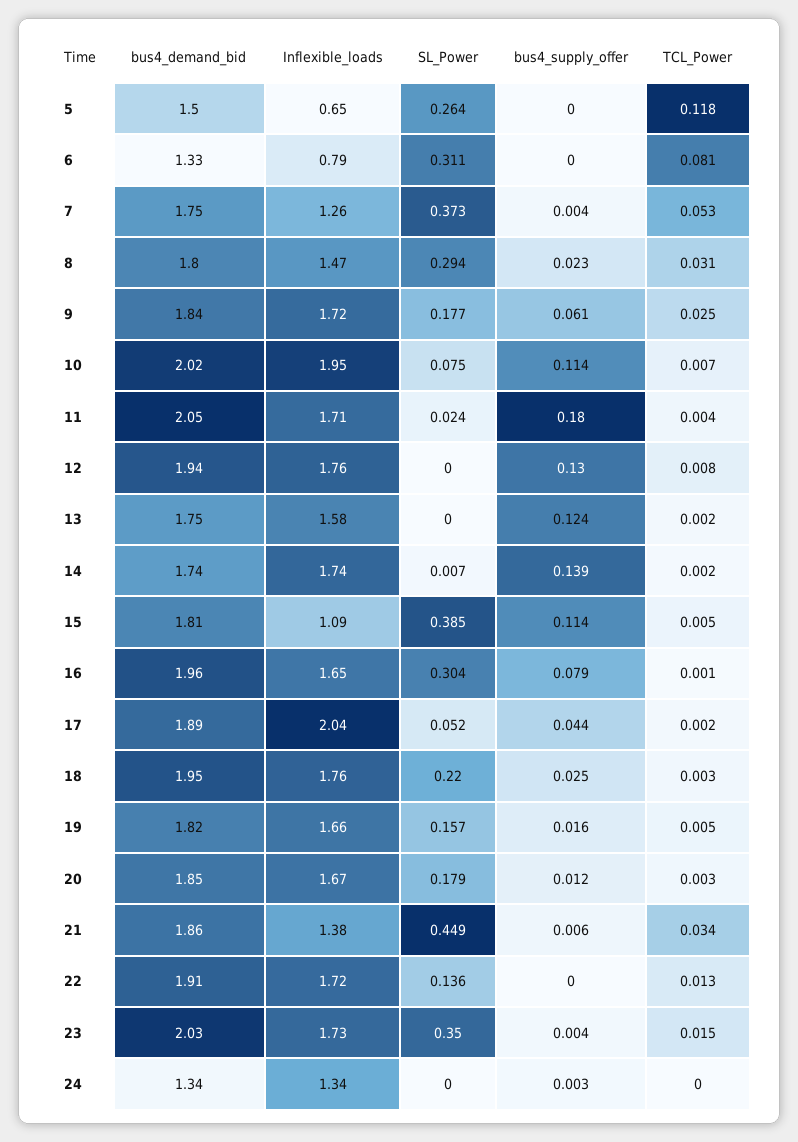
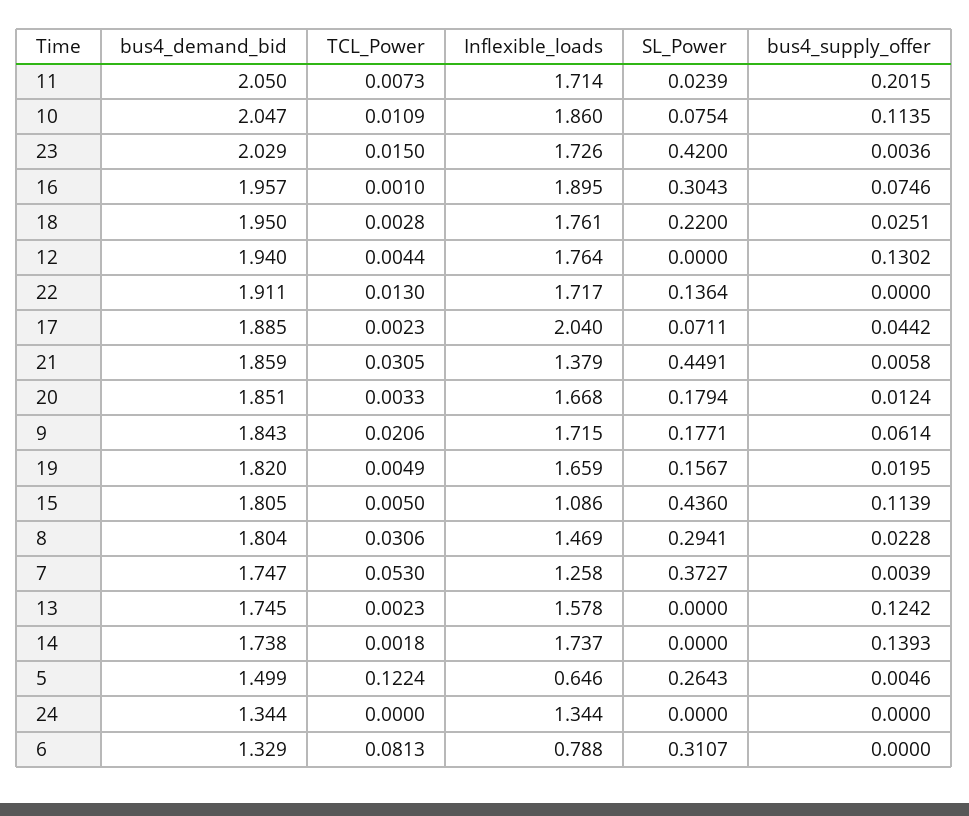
  {
    "bus4_demand_bid": {
      "5": 1.499,
      "6": 1.329,
      "7": 1.747,
      "8": 1.804,
      "9": 1.843,
-     "10": 2.02,
+     "10": 2.047,
      "11": 2.05,
      "12": 1.94,
      "13": 1.745,
      "14": 1.738,
      "15": 1.805,
      "16": 1.957,
      "17": 1.885,
      "18": 1.95,
      "19": 1.82,
      "20": 1.851,
      "21": 1.859,
      "22": 1.911,
      "23": 2.029,
      "24": 1.344
    },
    "Inflexible_loads": {
      "5": 0.646,
      "6": 0.788,
      "7": 1.258,
      "8": 1.469,
      "9": 1.715,
-     "10": 1.95,
+     "10": 1.86,
      "11": 1.714,
      "12": 1.764,
      "13": 1.578,
      "14": 1.737,
      "15": 1.086,
-     "16": 1.65,
+     "16": 1.895,
      "17": 2.04,
      "18": 1.761,
      "19": 1.659,
      "20": 1.668,
      "21": 1.379,
      "22": 1.717,
      "23": 1.726,
      "24": 1.344
    },
    "SL_Power": {
      "5": 0.2643,
      "6": 0.3107,
      "7": 0.3727,
      "8": 0.2941,
      "9": 0.1771,
      "10": 0.0754,
      "11": 0.0239,
      "12": 0,
      "13": 0,
-     "14": 0.007,
+     "14": 0,
-     "15": 0.385,
+     "15": 0.436,
      "16": 0.3043,
-     "17": 0.052,
+     "17": 0.0711,
      "18": 0.22,
      "19": 0.1567,
      "20": 0.1794,
      "21": 0.4491,
      "22": 0.1364,
-     "23": 0.35,
+     "23": 0.42,
      "24": 0
    },
    "bus4_supply_offer": {
-     "5": 0,
+     "5": 0.0046,
      "6": 0,
      "7": 0.0039,
      "8": 0.0228,
      "9": 0.0614,
      "10": 0.1135,
-     "11": 0.18,
+     "11": 0.2015,
      "12": 0.1302,
      "13": 0.1242,
      "14": 0.1393,
      "15": 0.1139,
-     "16": 0.079,
+     "16": 0.0746,
      "17": 0.0442,
      "18": 0.0251,
-     "19": 0.016,
+     "19": 0.0195,
      "20": 0.0124,
      "21": 0.0058,
      "22": 0,
      "23": 0.0036,
-     "24": 0.003
+     "24": 0
    },
    "TCL_Power": {
-     "5": 0.118,
+     "5": 0.1224,
      "6": 0.0813,
      "7": 0.053,
      "8": 0.0306,
-     "9": 0.025,
+     "9": 0.0206,
-     "10": 0.007,
+     "10": 0.0109,
-     "11": 0.004,
+     "11": 0.0073,
-     "12": 0.008,
+     "12": 0.0044,
      "13": 0.0023,
      "14": 0.0018,
      "15": 0.005,
      "16": 0.001,
      "17": 0.0023,
      "18": 0.0028,
      "19": 0.0049,
      "20": 0.0033,
-     "21": 0.034,
+     "21": 0.0305,
      "22": 0.013,
      "23": 0.015,
      "24": 0
    }
  }

